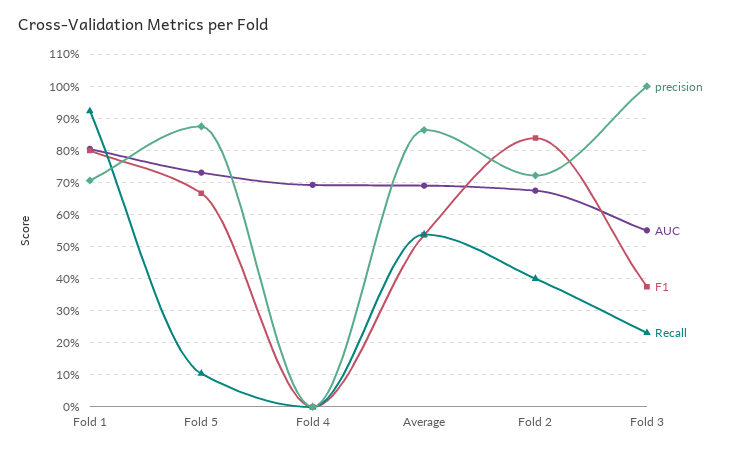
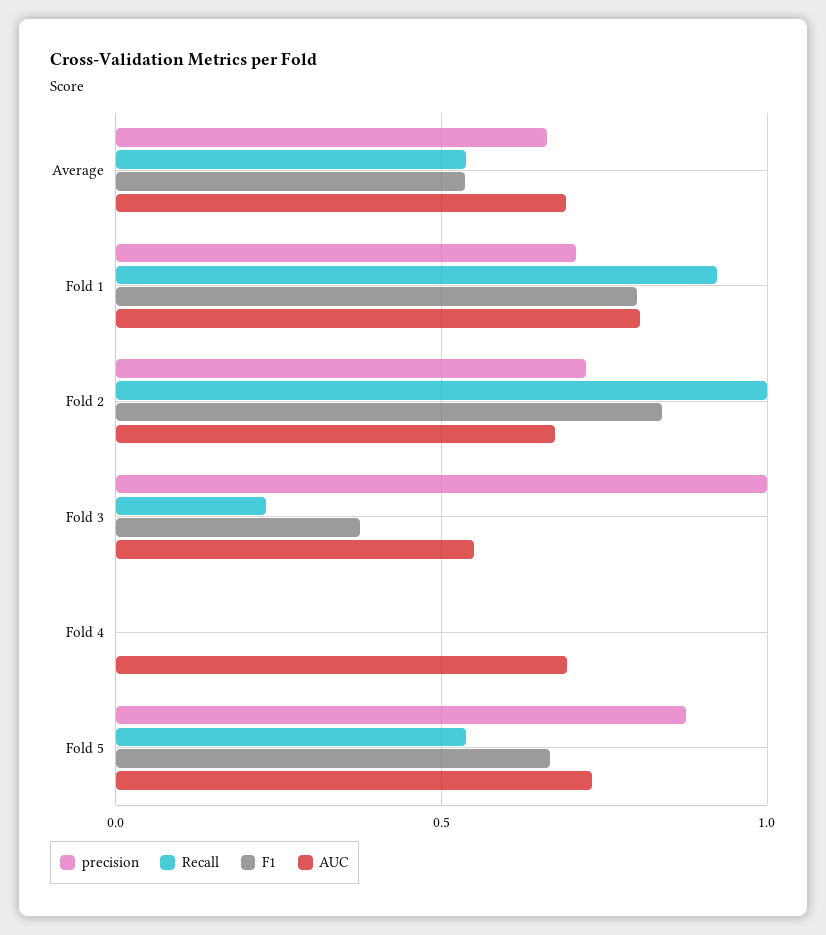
  {
    "precision": {
      "Fold 1": 0.7,
      "Fold 5": 0.88,
      "Fold 4": 0,
-     "Average": 0.86,
+     "Average": 0.65,
      "Fold 2": 0.72,
      "Fold 3": 1
    },
    "AUC": {
      "Fold 1": 0.8,
      "Fold 5": 0.74,
      "Fold 4": 0.7,
      "Average": 0.7,
      "Fold 2": 0.68,
      "Fold 3": 0.56
    },
    "F1": {
      "Fold 1": 0.8,
      "Fold 5": 0.66,
      "Fold 4": 0,
      "Average": 0.54,
      "Fold 2": 0.84,
      "Fold 3": 0.38
    },
    "Recall": {
      "Fold 1": 0.92,
-     "Fold 5": 0.1,
+     "Fold 5": 0.55,
      "Fold 4": 0,
      "Average": 0.54,
-     "Fold 2": 0.4,
+     "Fold 2": 1,
      "Fold 3": 0.24
    }
  }

